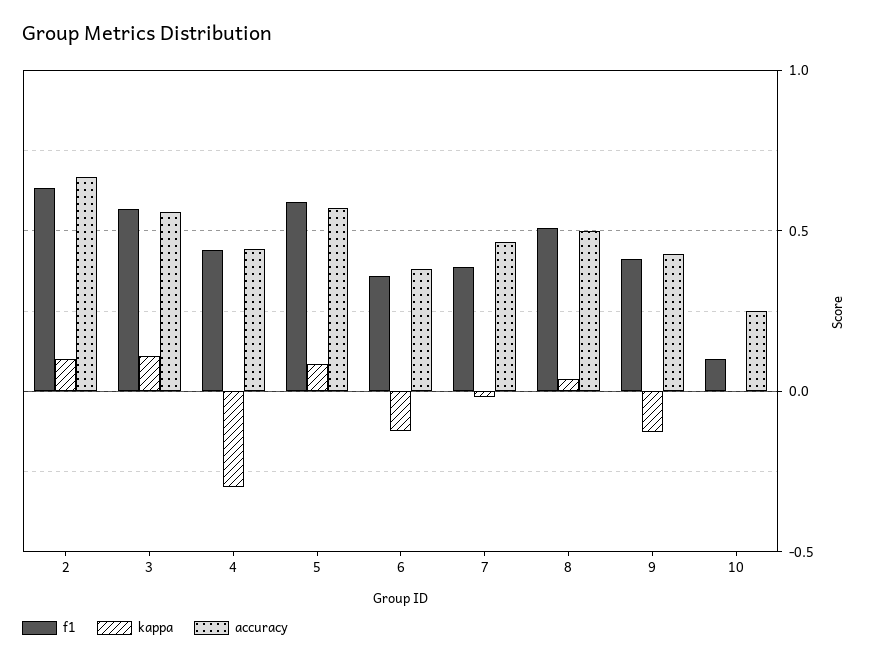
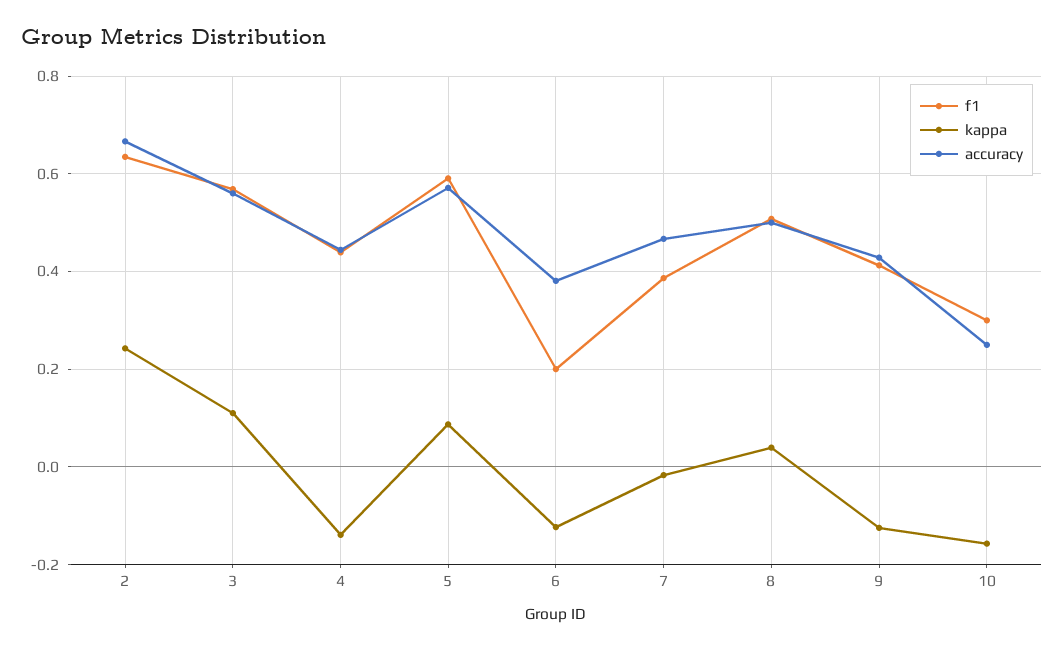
  {
    "f1": {
      "2": 0.64,
      "3": 0.56,
      "4": 0.44,
      "5": 0.6,
-     "6": 0.35,
+     "6": 0.2,
      "7": 0.38,
      "8": 0.5,
      "9": 0.42,
-     "10": 0.1
+     "10": 0.3
    },
    "kappa": {
-     "2": 0.1,
+     "2": 0.24,
      "3": 0.12,
-     "4": -0.3,
+     "4": -0.14,
      "5": 0.08,
      "6": -0.12,
      "7": -0.02,
      "8": 0.04,
      "9": -0.12,
-     "10": 0
+     "10": -0.16
    },
    "accuracy": {
      "2": 0.66,
      "3": 0.56,
      "4": 0.44,
      "5": 0.58,
      "6": 0.38,
      "7": 0.46,
      "8": 0.5,
      "9": 0.42,
      "10": 0.26
    }
  }

